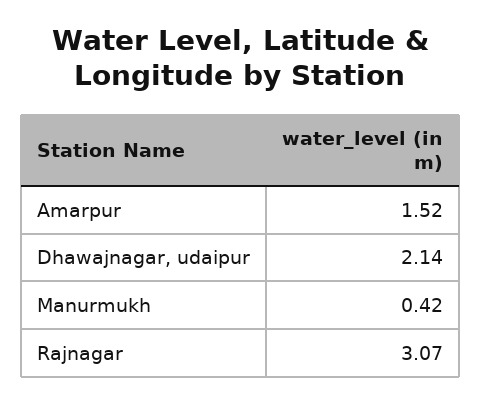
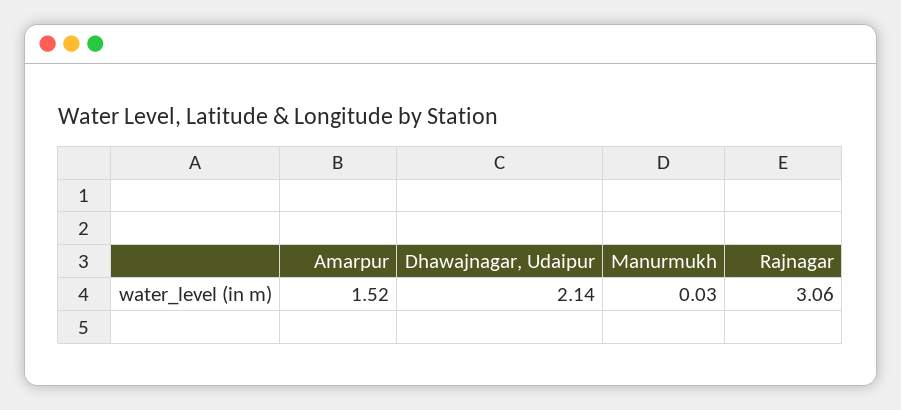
  {
    "Amarpur": 1.52,
    "Dhawajnagar, udaipur": 2.14,
-   "Manurmukh": 0.42,
+   "Manurmukh": 0.03,
-   "Rajnagar": 3.07
+   "Rajnagar": 3.06
  }

